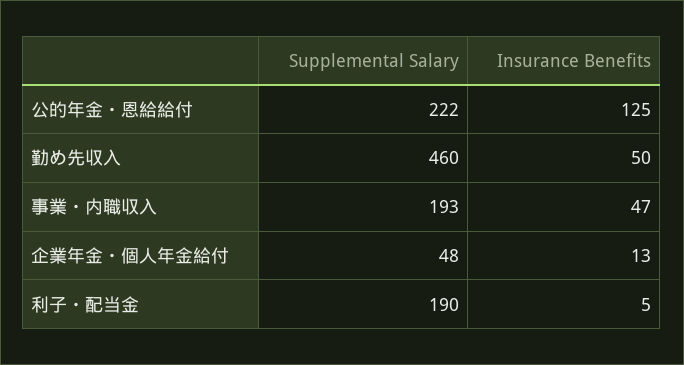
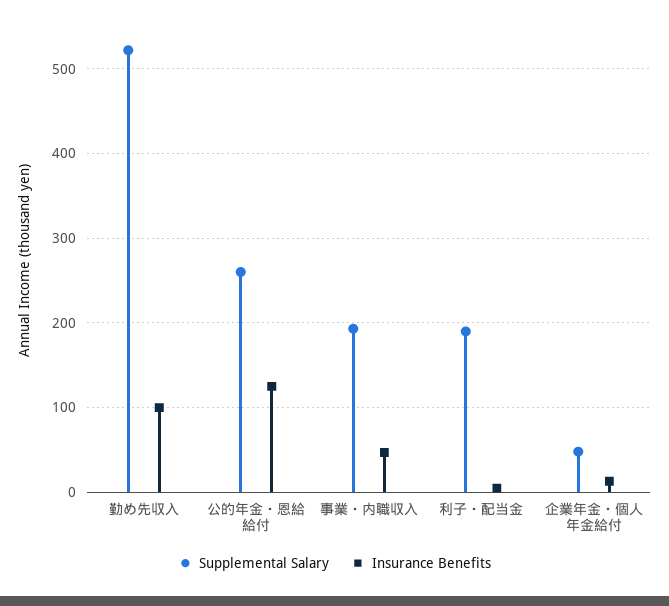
  {
    "Supplemental Salary": {
-     "公的年金・恩給給付": 222,
+     "公的年金・恩給給付": 260,
-     "勤め先収入": 460,
+     "勤め先収入": 520,
      "事業・内職収入": 193,
      "企業年金・個人年金給付": 48,
      "利子・配当金": 190
    },
    "Insurance Benefits": {
      "公的年金・恩給給付": 125,
-     "勤め先収入": 50,
+     "勤め先収入": 100,
      "事業・内職収入": 47,
      "企業年金・個人年金給付": 13,
      "利子・配当金": 5
    }
  }

